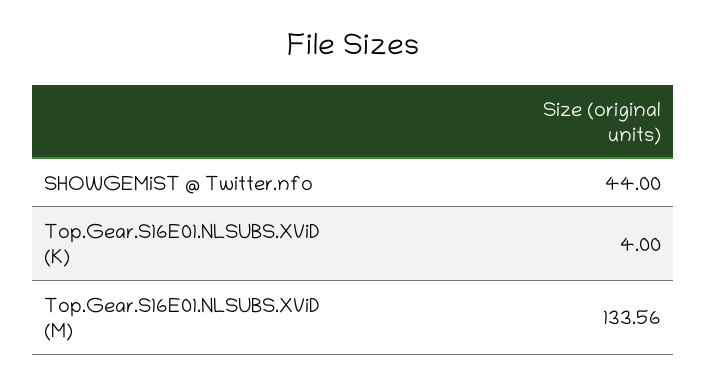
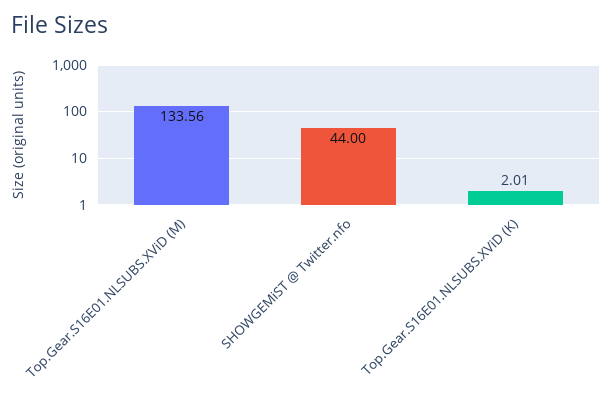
  {
    "SHOWGEMiST @ Twitter.nfo": 44,
-   "Top.Gear.S16E01.NLSUBS.XViD (K)": 4,
+   "Top.Gear.S16E01.NLSUBS.XViD (K)": 2.01,
    "Top.Gear.S16E01.NLSUBS.XViD (M)": 133.56
  }

